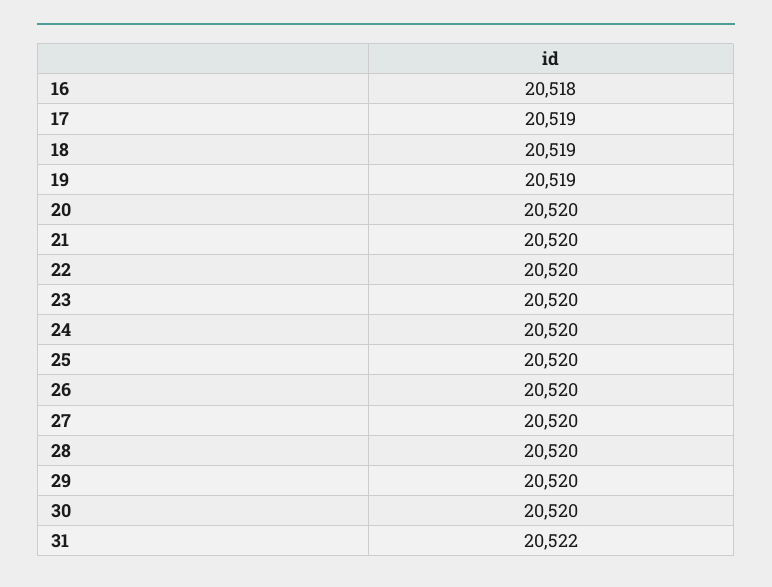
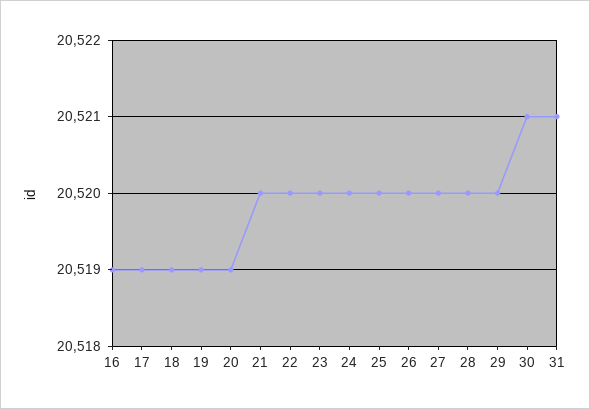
  {
-   "16": 20518,
+   "16": 20519,
    "17": 20519,
    "18": 20519,
    "19": 20519,
-   "20": 20520,
+   "20": 20519,
    "21": 20520,
    "22": 20520,
    "23": 20520,
    "24": 20520,
    "25": 20520,
    "26": 20520,
    "27": 20520,
    "28": 20520,
    "29": 20520,
-   "30": 20520,
+   "30": 20521,
-   "31": 20522
+   "31": 20521
  }

